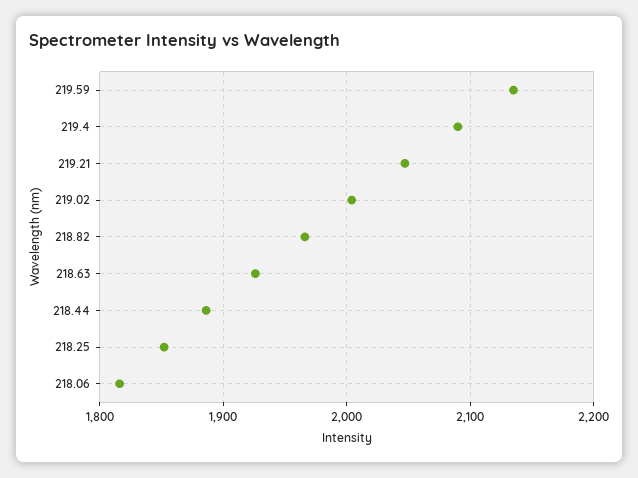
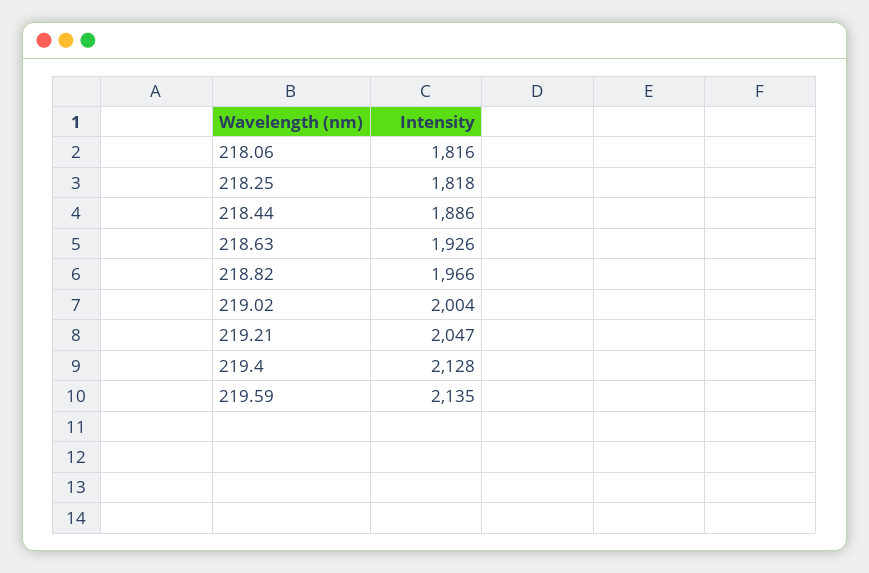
  {
    "219.59": 2135,
-   "219.4": 2090,
+   "219.4": 2128,
    "219.21": 2047,
    "219.02": 2004,
    "218.82": 1966,
    "218.63": 1926,
    "218.44": 1886,
-   "218.25": 1850,
+   "218.25": 1818,
    "218.06": 1816
  }

